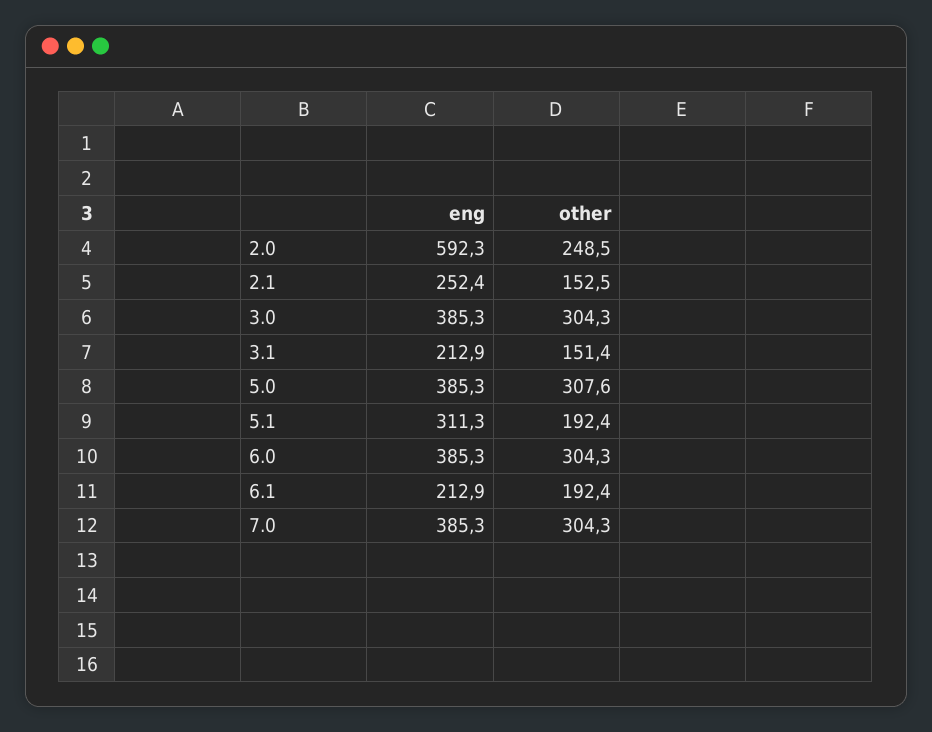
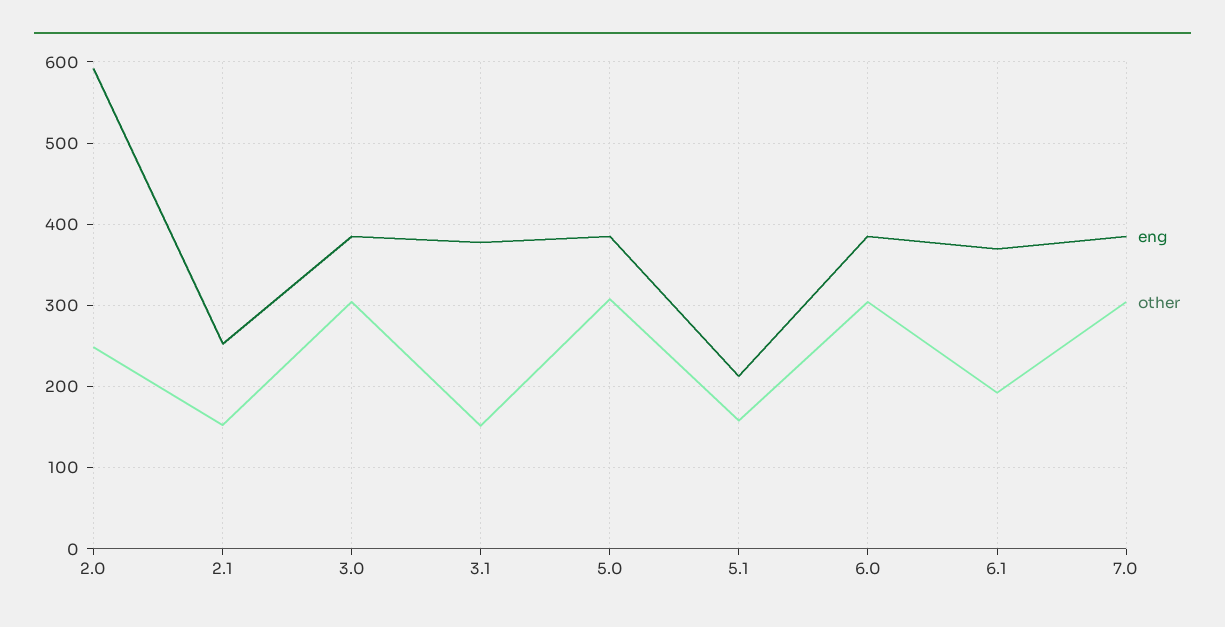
  {
    "eng": {
      "2.0": 592.3,
      "2.1": 252.4,
      "3.0": 385.3,
-     "3.1": 212.9,
+     "3.1": 380,
      "5.0": 385.3,
-     "5.1": 311.3,
+     "5.1": 210,
      "6.0": 385.3,
-     "6.1": 212.9,
+     "6.1": 370,
      "7.0": 385.3
    },
    "other": {
      "2.0": 248.5,
      "2.1": 152.5,
      "3.0": 304.3,
      "3.1": 151.4,
      "5.0": 307.6,
-     "5.1": 192.4,
+     "5.1": 160,
      "6.0": 304.3,
      "6.1": 192.4,
      "7.0": 304.3
    }
  }

